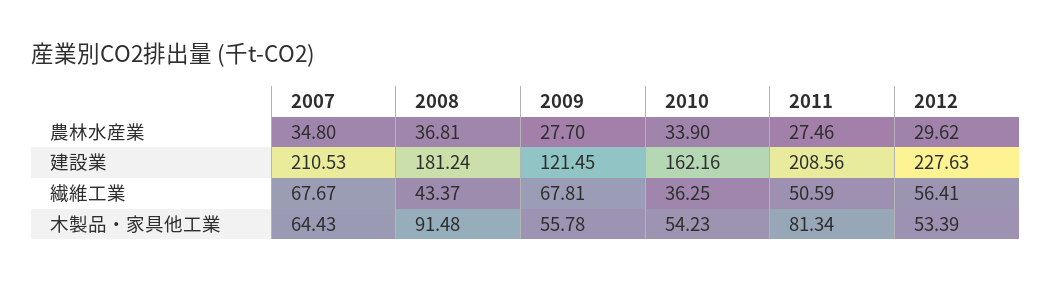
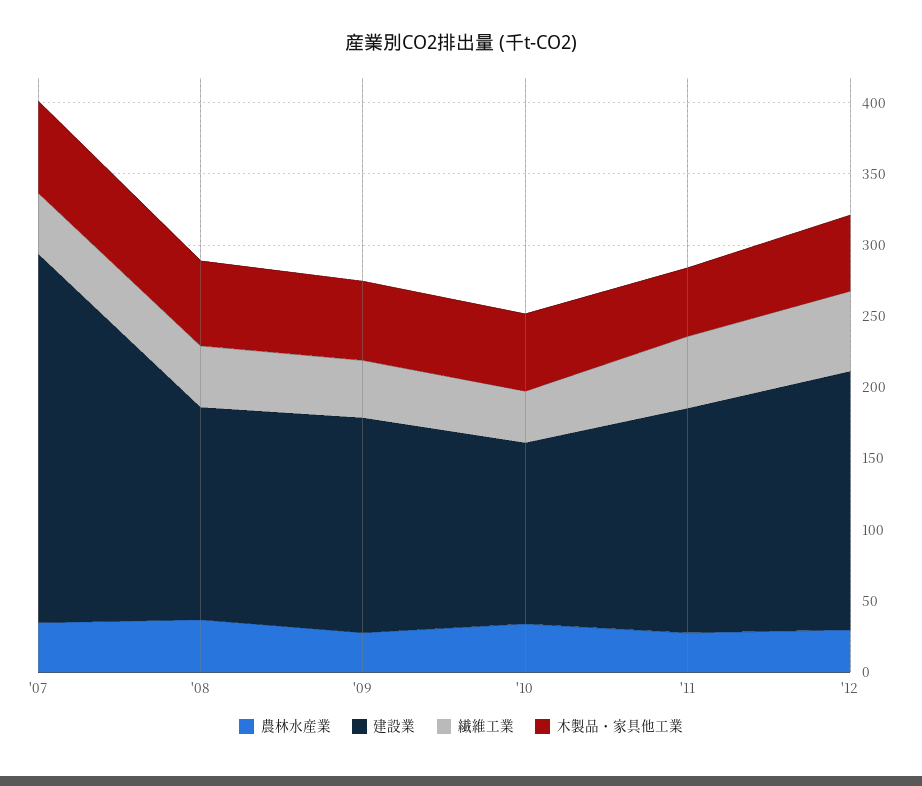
  {
    "農林水産業": {
      "2007": 34.8,
      "2008": 36.81,
      "2009": 27.7,
      "2010": 33.9,
      "2011": 27.46,
      "2012": 29.62
    },
    "建設業": {
-     "2007": 210.53,
+     "2007": 260,
-     "2008": 181.24,
+     "2008": 150,
-     "2009": 121.45,
+     "2009": 150,
-     "2010": 162.16,
+     "2010": 130,
-     "2011": 208.56,
+     "2011": 160,
-     "2012": 227.63
+     "2012": 180
    },
    "繊維工業": {
-     "2007": 67.67,
+     "2007": 40,
      "2008": 43.37,
-     "2009": 67.81,
+     "2009": 40,
      "2010": 36.25,
      "2011": 50.59,
      "2012": 56.41
    },
    "木製品・家具他工業": {
      "2007": 64.43,
-     "2008": 91.48,
+     "2008": 60,
      "2009": 55.78,
      "2010": 54.23,
-     "2011": 81.34,
+     "2011": 50,
      "2012": 53.39
    }
  }

